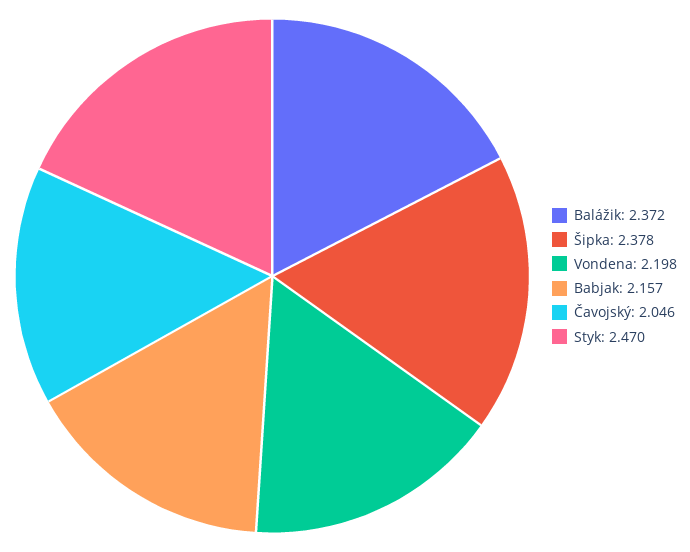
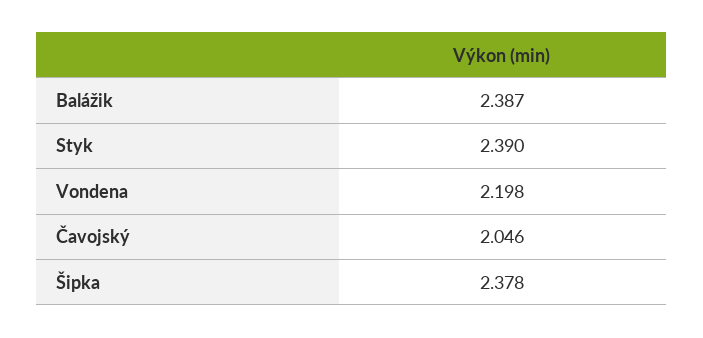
  {
-   "Balážik": 2.372,
+   "Balážik": 2.387,
    "Šipka": 2.378,
    "Vondena": 2.198,
-   "Babjak": 2.157,
    "Čavojský": 2.046,
-   "Styk": 2.47
+   "Styk": 2.39
  }

